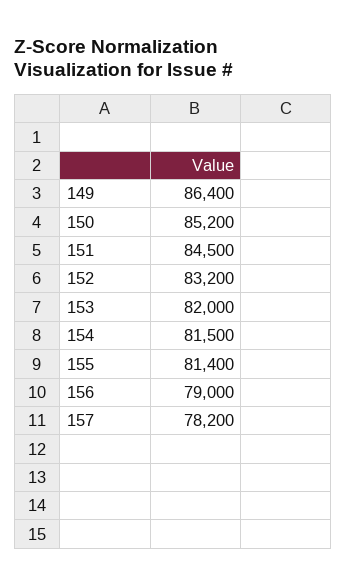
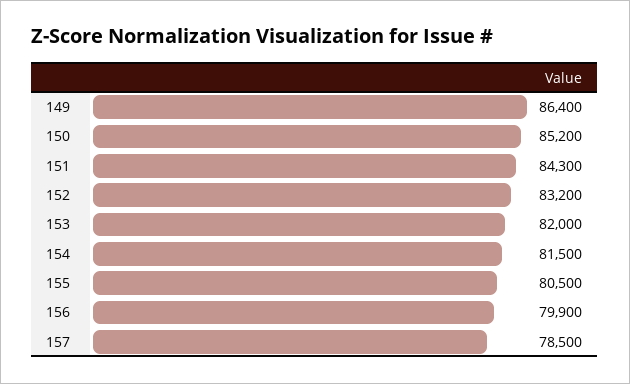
  {
    "149": 86400,
    "150": 85200,
-   "151": 84500,
+   "151": 84300,
    "152": 83200,
    "153": 82000,
    "154": 81500,
-   "155": 81400,
+   "155": 80500,
-   "156": 79000,
+   "156": 79900,
-   "157": 78200
+   "157": 78500
  }

